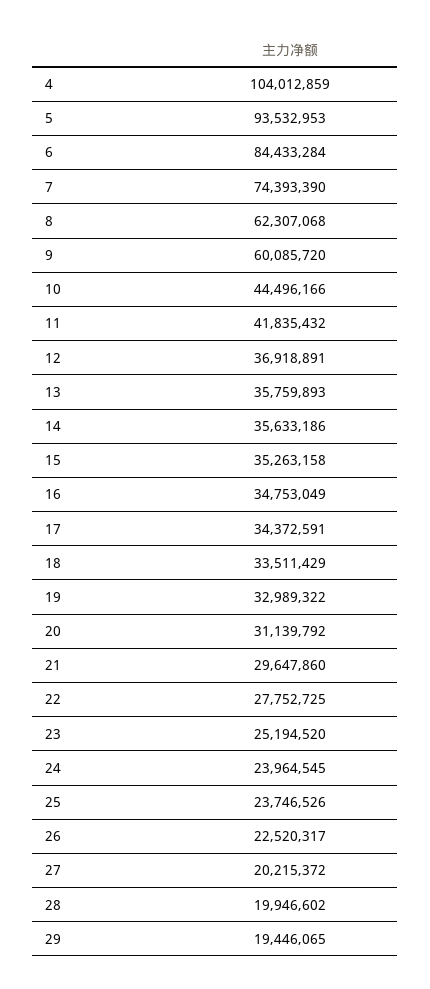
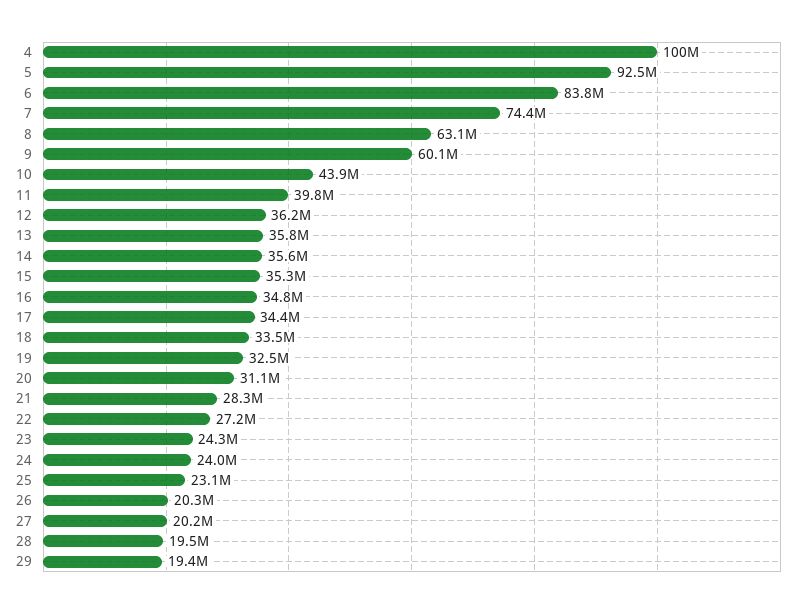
  {
-   "4": 104012859,
+   "4": 100000000,
-   "5": 93532953,
+   "5": 92500000,
-   "6": 84433284,
+   "6": 83800000,
    "7": 74393390,
-   "8": 62307068,
+   "8": 63100000,
    "9": 60085720,
-   "10": 44496166,
+   "10": 43900000,
-   "11": 41835432,
+   "11": 39800000,
-   "12": 36918891,
+   "12": 36200000,
    "13": 35759893,
    "14": 35633186,
    "15": 35263158,
    "16": 34753049,
    "17": 34372591,
    "18": 33511429,
-   "19": 32989322,
+   "19": 32500000,
    "20": 31139792,
-   "21": 29647860,
+   "21": 28300000,
-   "22": 27752725,
+   "22": 27200000,
-   "23": 25194520,
+   "23": 24300000,
    "24": 23964545,
-   "25": 23746526,
+   "25": 23100000,
-   "26": 22520317,
+   "26": 20300000,
    "27": 20215372,
-   "28": 19946602,
+   "28": 19500000,
    "29": 19446065
  }

